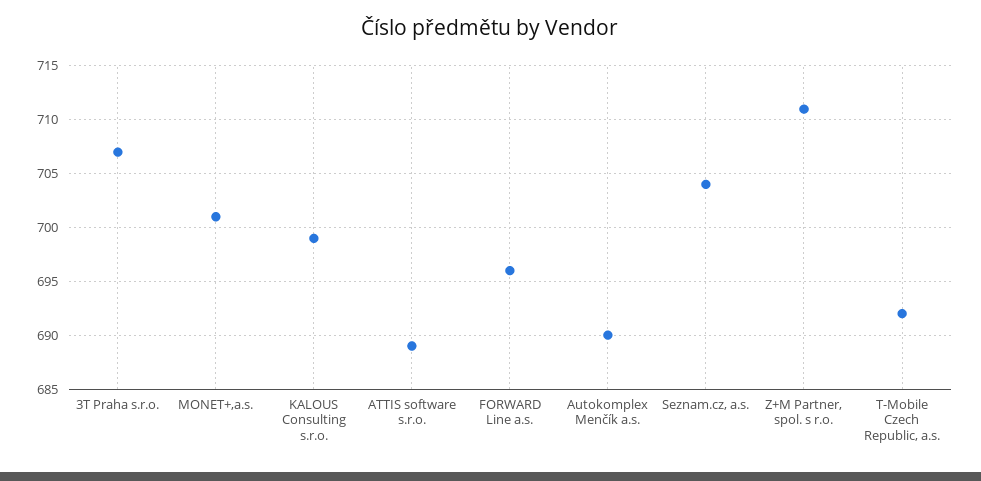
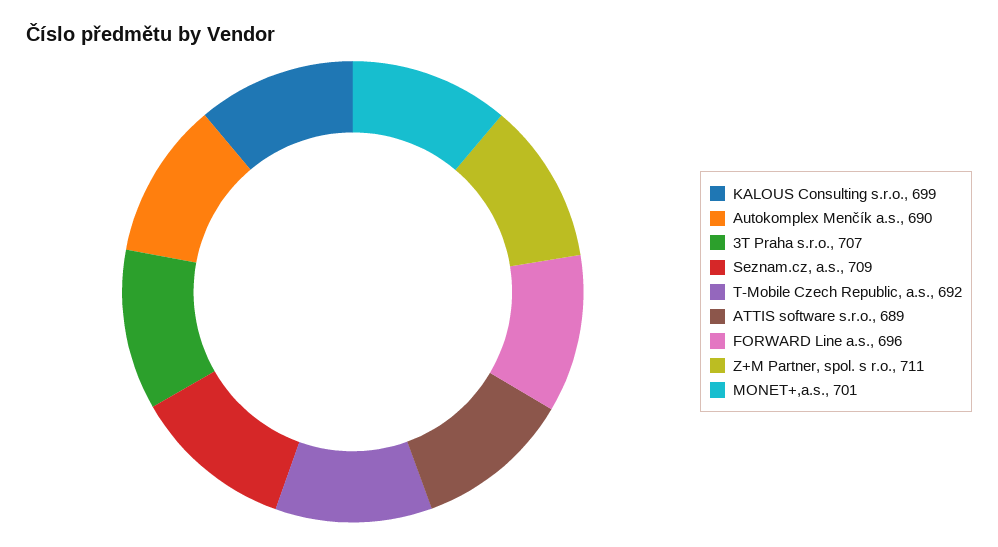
  {
    "3T Praha s.r.o.": 707,
    "MONET+,a.s.": 701,
    "KALOUS Consulting s.r.o.": 699,
    "ATTIS software s.r.o.": 689,
    "FORWARD Line a.s.": 696,
    "Autokomplex Menčík a.s.": 690,
-   "Seznam.cz, a.s.": 704,
+   "Seznam.cz, a.s.": 709,
    "Z+M Partner, spol. s r.o.": 711,
    "T-Mobile Czech Republic, a.s.": 692
  }

